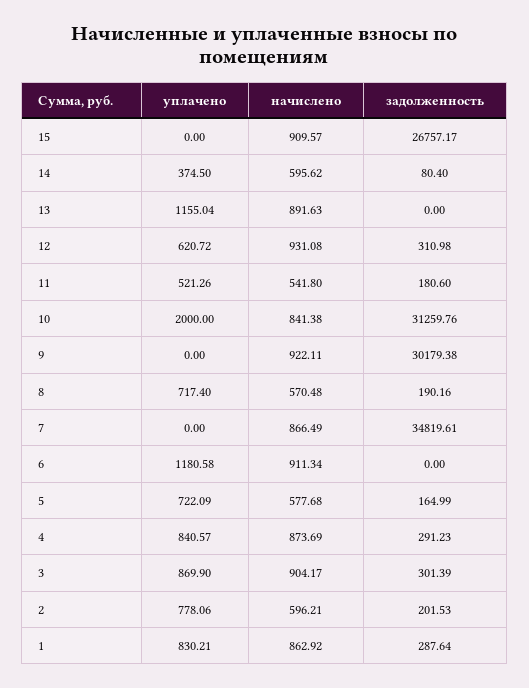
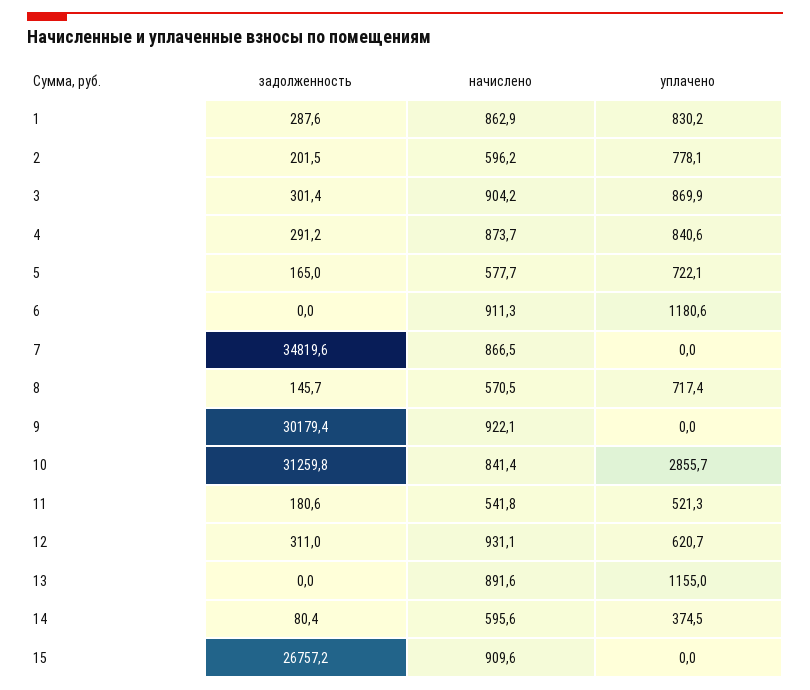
  {
    "уплачено": {
      "15": 0,
      "14": 374.5,
      "13": 1155.04,
      "12": 620.72,
      "11": 521.26,
-     "10": 2000,
+     "10": 2855.7,
      "9": 0,
      "8": 717.4,
      "7": 0,
      "6": 1180.58,
      "5": 722.09,
      "4": 840.57,
      "3": 869.9,
      "2": 778.06,
      "1": 830.21
    },
    "начислено": {
      "15": 909.57,
      "14": 595.62,
      "13": 891.63,
      "12": 931.08,
      "11": 541.8,
      "10": 841.38,
      "9": 922.11,
      "8": 570.48,
      "7": 866.49,
      "6": 911.34,
      "5": 577.68,
      "4": 873.69,
      "3": 904.17,
      "2": 596.21,
      "1": 862.92
    },
    "задолженность": {
      "15": 26757.17,
      "14": 80.4,
      "13": 0,
      "12": 310.98,
      "11": 180.6,
      "10": 31259.76,
      "9": 30179.38,
-     "8": 190.16,
+     "8": 145.7,
      "7": 34819.61,
      "6": 0,
      "5": 164.99,
      "4": 291.23,
      "3": 301.39,
      "2": 201.53,
      "1": 287.64
    }
  }

